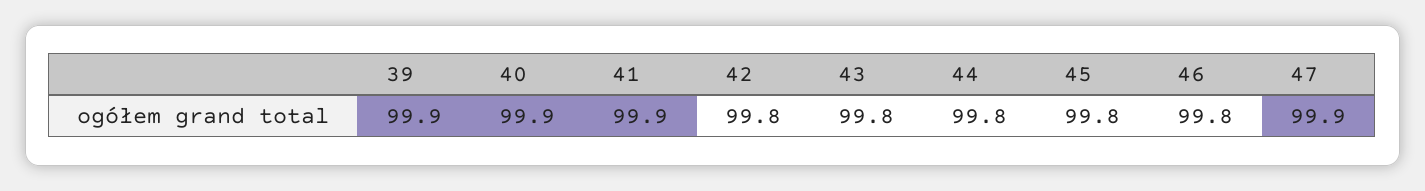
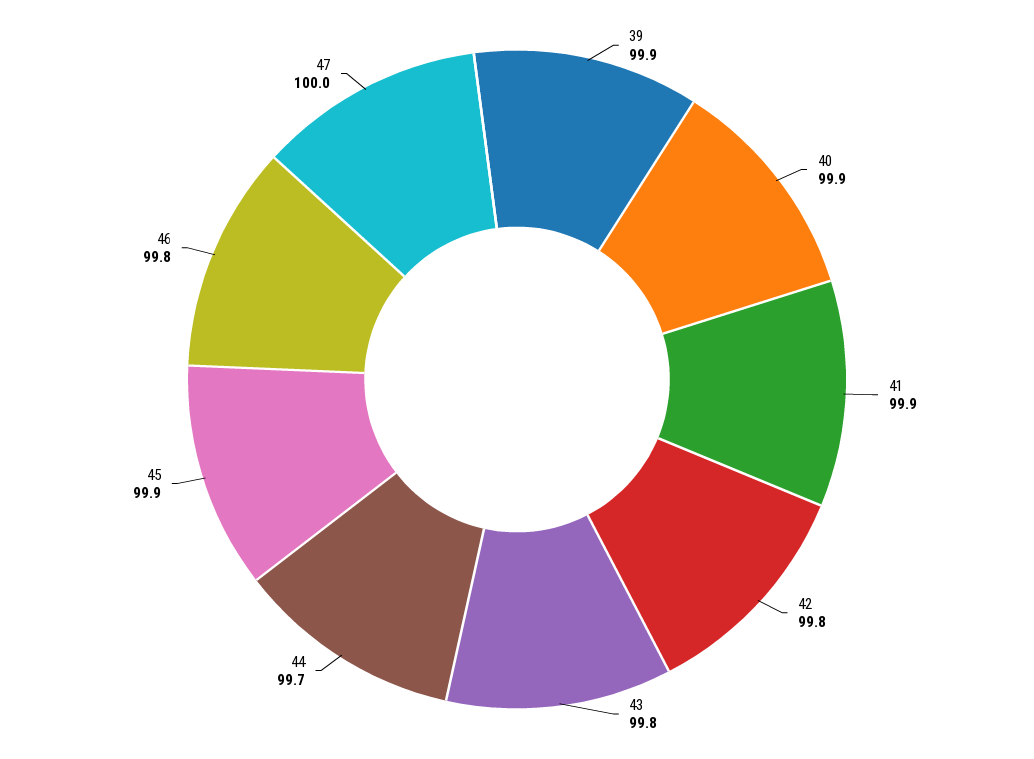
  {
    "39": 99.9,
    "40": 99.9,
    "41": 99.9,
    "42": 99.8,
    "43": 99.8,
-   "44": 99.8,
+   "44": 99.7,
-   "45": 99.8,
+   "45": 99.9,
    "46": 99.8,
-   "47": 99.9
+   "47": 100
  }

